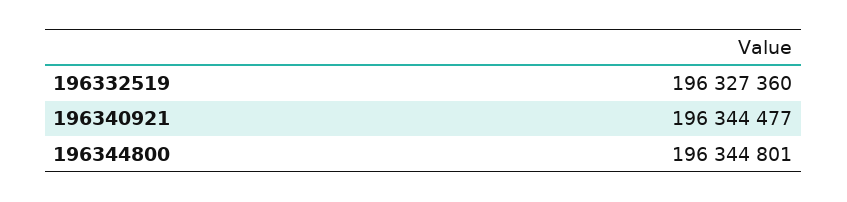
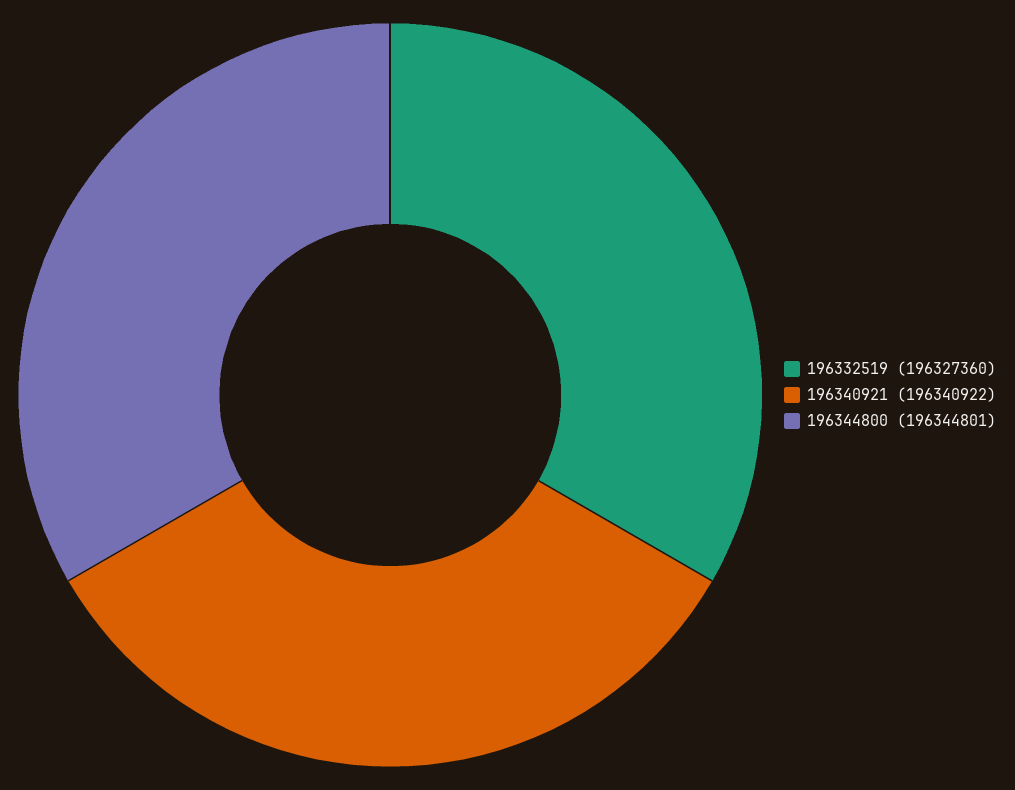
  {
    "196332519": 196327360,
-   "196340921": 196344477,
+   "196340921": 196340922,
    "196344800": 196344801
  }

